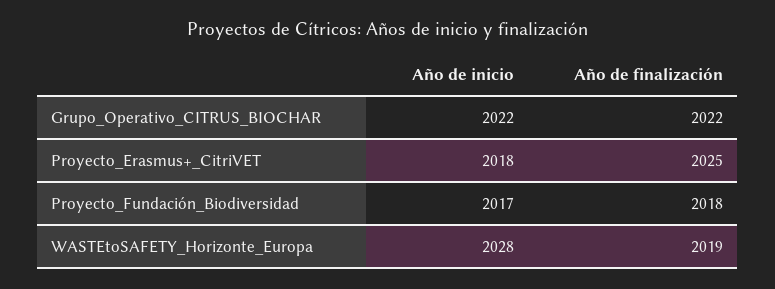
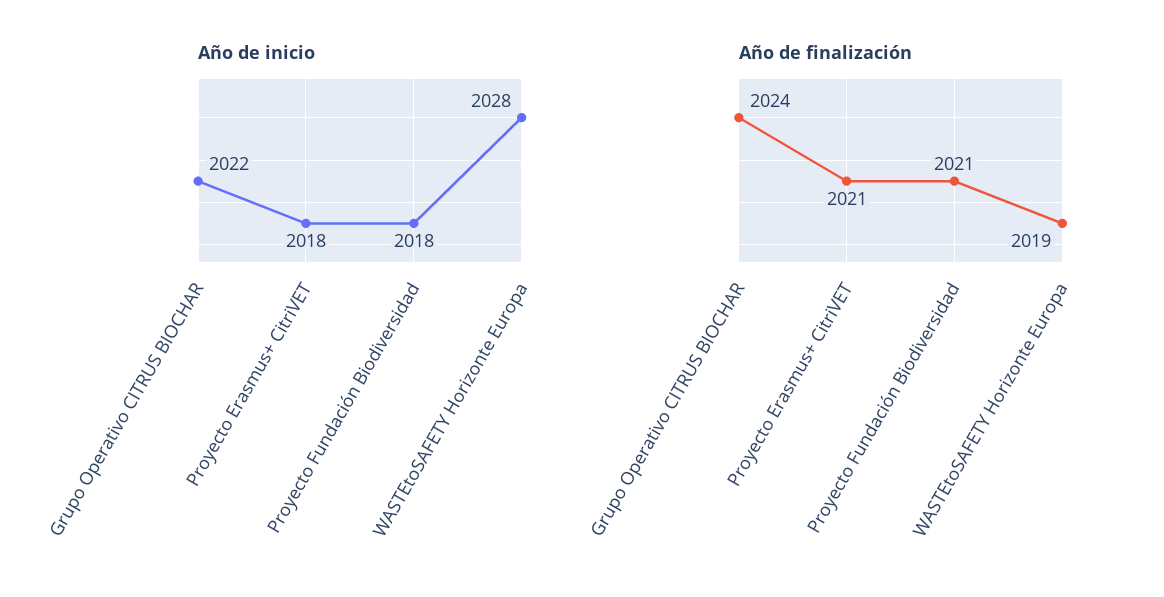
  {
    "Año de inicio": {
      "Grupo_Operativo_CITRUS_BIOCHAR": 2022,
      "Proyecto_Erasmus+_CitriVET": 2018,
-     "Proyecto_Fundación_Biodiversidad": 2017,
+     "Proyecto_Fundación_Biodiversidad": 2018,
      "WASTEtoSAFETY_Horizonte_Europa": 2028
    },
    "Año de finalización": {
-     "Grupo_Operativo_CITRUS_BIOCHAR": 2022,
+     "Grupo_Operativo_CITRUS_BIOCHAR": 2024,
-     "Proyecto_Erasmus+_CitriVET": 2025,
+     "Proyecto_Erasmus+_CitriVET": 2021,
-     "Proyecto_Fundación_Biodiversidad": 2018,
+     "Proyecto_Fundación_Biodiversidad": 2021,
      "WASTEtoSAFETY_Horizonte_Europa": 2019
    }
  }

